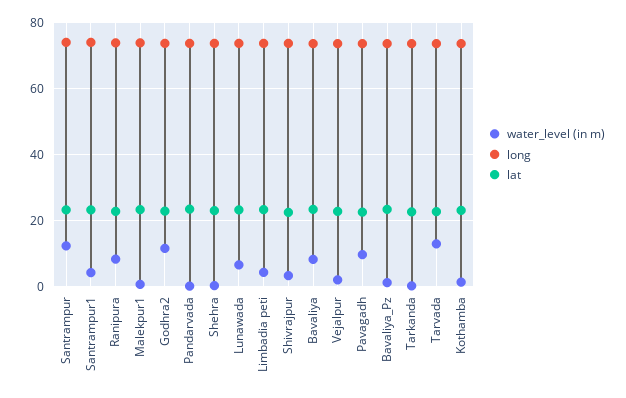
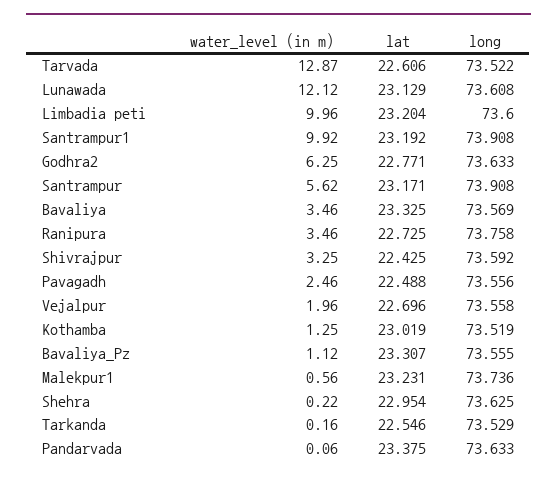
  {
    "water_level (in m)": {
-     "Santrampur": 12,
+     "Santrampur": 5.62,
-     "Santrampur1": 4,
+     "Santrampur1": 9.92,
-     "Ranipura": 8,
+     "Ranipura": 3.46,
      "Malekpur1": 0.56,
-     "Godhra2": 12,
+     "Godhra2": 6.25,
      "Pandarvada": 0.06,
      "Shehra": 0.22,
-     "Lunawada": 6,
+     "Lunawada": 12.12,
-     "Limbadia peti": 4,
+     "Limbadia peti": 9.96,
      "Shivrajpur": 3.25,
-     "Bavaliya": 8,
+     "Bavaliya": 3.46,
      "Vejalpur": 1.96,
-     "Pavagadh": 10,
+     "Pavagadh": 2.46,
      "Bavaliya_Pz": 1.12,
      "Tarkanda": 0.16,
      "Tarvada": 12.87,
      "Kothamba": 1.25
    },
    "long": {
      "Santrampur": 73.908,
      "Santrampur1": 73.908,
      "Ranipura": 73.758,
      "Malekpur1": 73.736,
      "Godhra2": 73.633,
      "Pandarvada": 73.633,
      "Shehra": 73.625,
      "Lunawada": 73.608,
      "Limbadia peti": 73.6,
      "Shivrajpur": 73.592,
      "Bavaliya": 73.569,
      "Vejalpur": 73.558,
      "Pavagadh": 73.556,
      "Bavaliya_Pz": 73.555,
      "Tarkanda": 73.529,
      "Tarvada": 73.522,
      "Kothamba": 73.519
    },
    "lat": {
      "Santrampur": 23.171,
      "Santrampur1": 23.192,
      "Ranipura": 22.725,
      "Malekpur1": 23.231,
      "Godhra2": 22.771,
      "Pandarvada": 23.375,
      "Shehra": 22.954,
      "Lunawada": 23.129,
      "Limbadia peti": 23.204,
      "Shivrajpur": 22.425,
      "Bavaliya": 23.325,
      "Vejalpur": 22.696,
      "Pavagadh": 22.488,
      "Bavaliya_Pz": 23.307,
      "Tarkanda": 22.546,
      "Tarvada": 22.606,
      "Kothamba": 23.019
    }
  }

